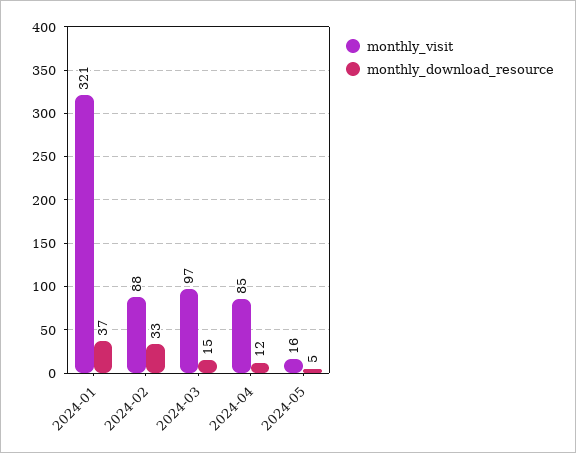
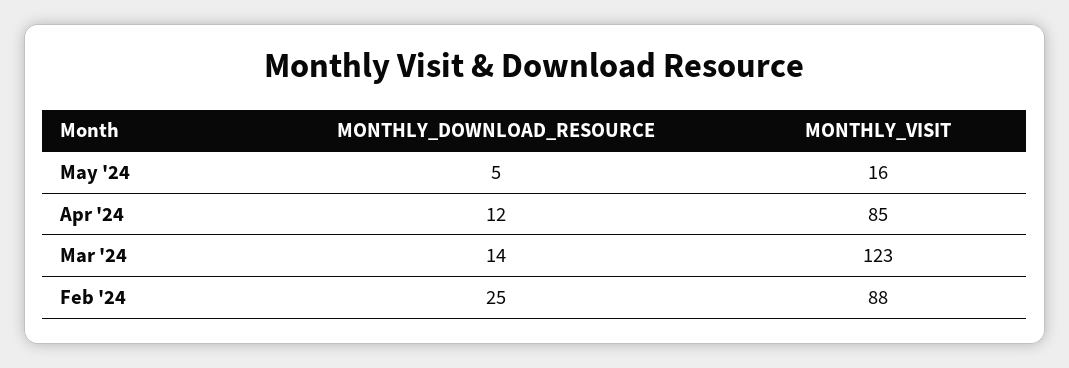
  {
    "monthly_visit": {
-     "2024-01": 321,
      "2024-02": 88,
-     "2024-03": 97,
+     "2024-03": 123,
      "2024-04": 85,
      "2024-05": 16
    },
    "monthly_download_resource": {
-     "2024-01": 37,
-     "2024-02": 33,
+     "2024-02": 25,
-     "2024-03": 15,
+     "2024-03": 14,
      "2024-04": 12,
      "2024-05": 5
    }
  }

